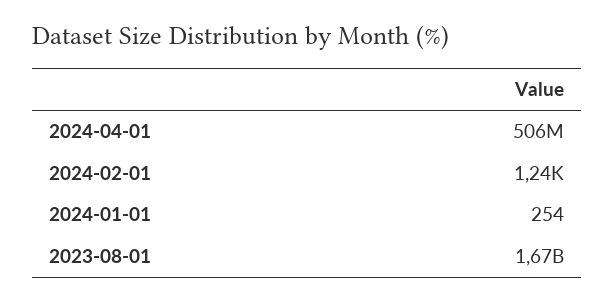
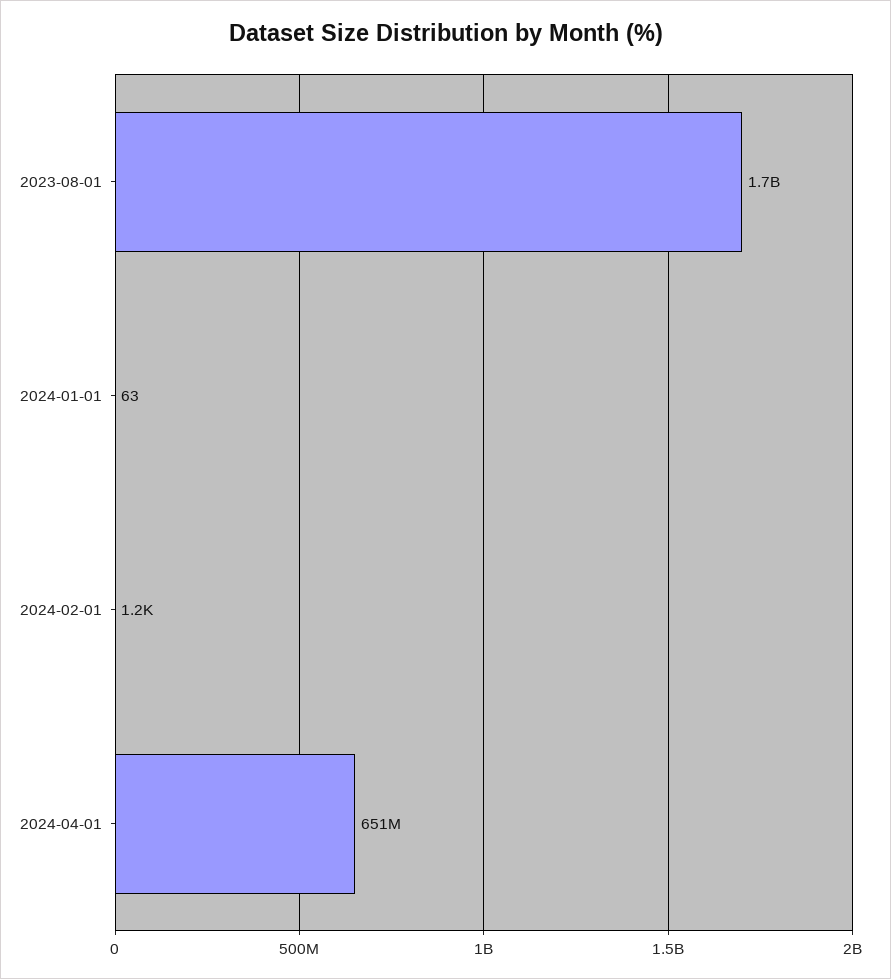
  {
-   "2024-04-01": 506000000,
+   "2024-04-01": 651000000,
    "2024-02-01": 1240,
-   "2024-01-01": 254,
+   "2024-01-01": 63,
    "2023-08-01": 1670000000
  }

